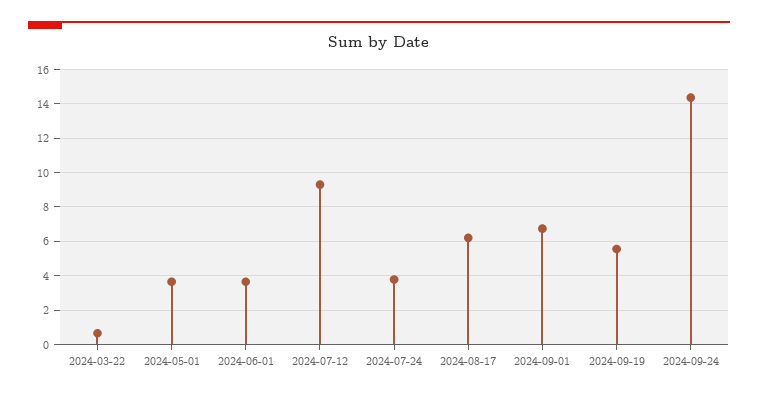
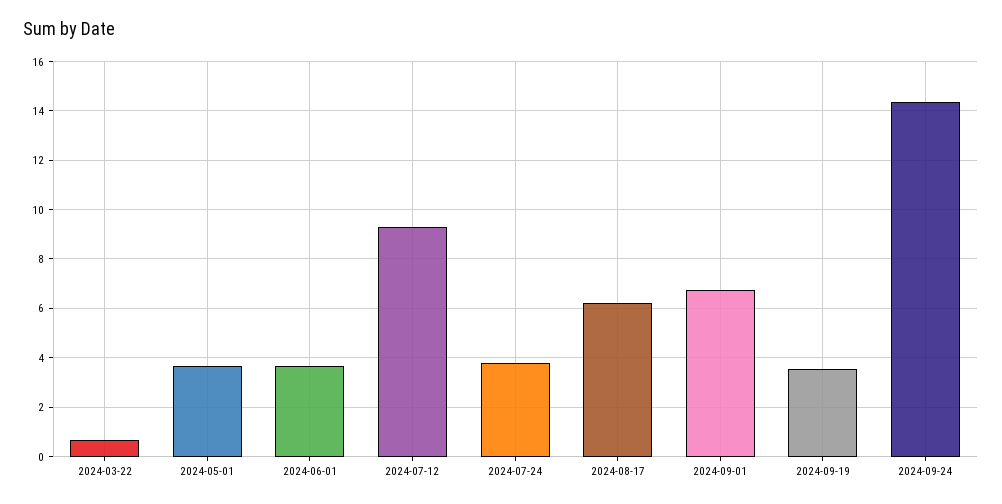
  {
    "2024-03-22": 0.75,
    "2024-05-01": 3.75,
    "2024-06-01": 3.75,
    "2024-07-12": 9.25,
    "2024-07-24": 3.75,
    "2024-08-17": 6.25,
    "2024-09-01": 6.75,
-   "2024-09-19": 5.5,
+   "2024-09-19": 3.5,
    "2024-09-24": 14.25
  }

